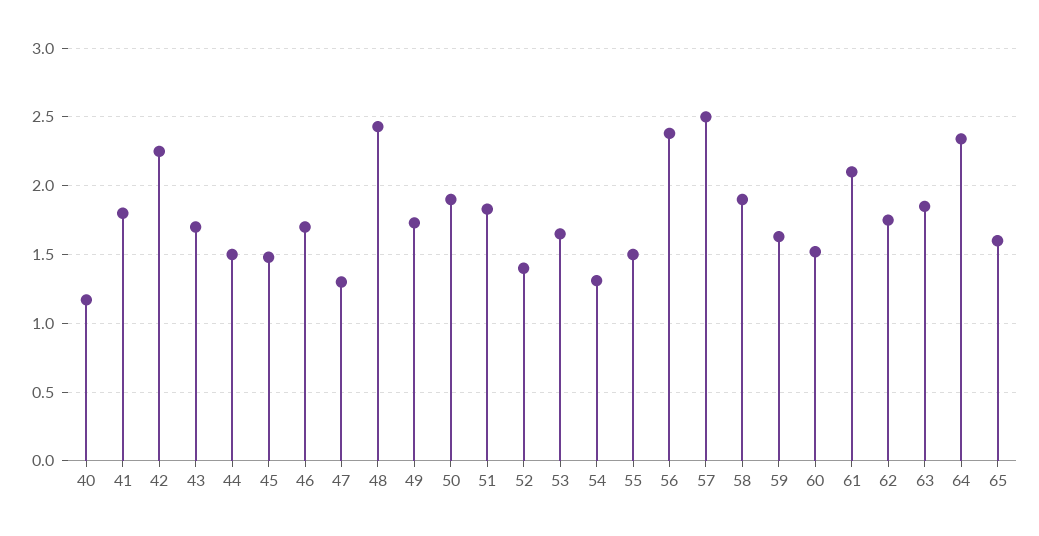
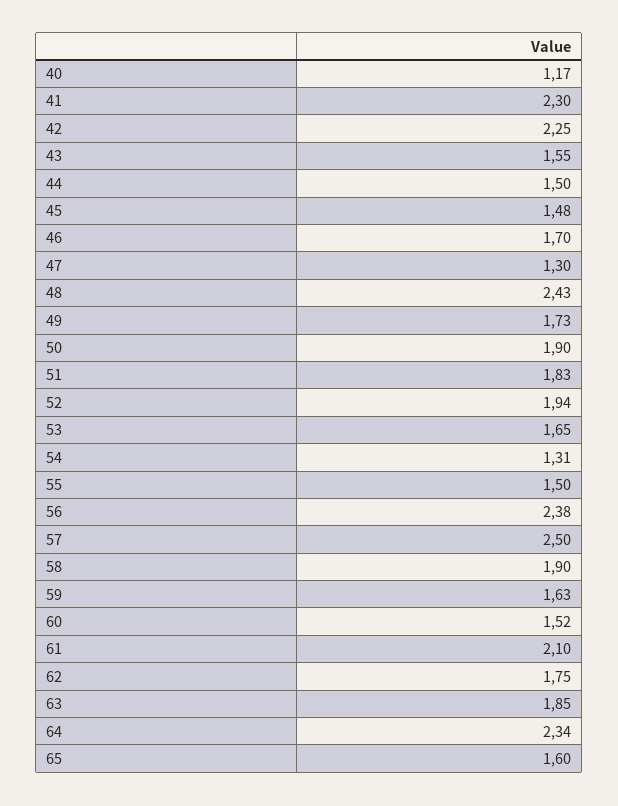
  {
    "40": 1.17,
-   "41": 1.8,
+   "41": 2.3,
    "42": 2.25,
-   "43": 1.7,
+   "43": 1.55,
    "44": 1.5,
    "45": 1.48,
    "46": 1.7,
    "47": 1.3,
    "48": 2.43,
    "49": 1.73,
    "50": 1.9,
    "51": 1.83,
-   "52": 1.4,
+   "52": 1.94,
    "53": 1.65,
    "54": 1.31,
    "55": 1.5,
    "56": 2.38,
    "57": 2.5,
    "58": 1.9,
    "59": 1.63,
    "60": 1.52,
    "61": 2.1,
    "62": 1.75,
    "63": 1.85,
    "64": 2.34,
    "65": 1.6
  }

